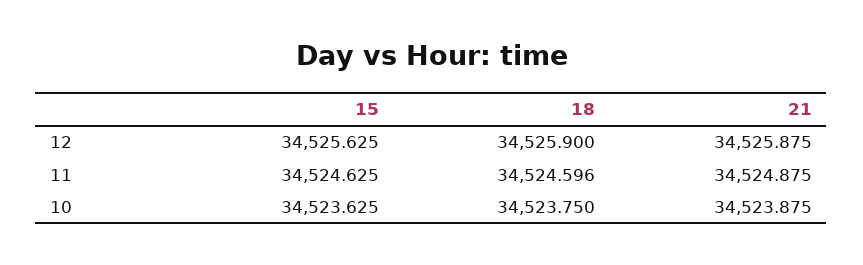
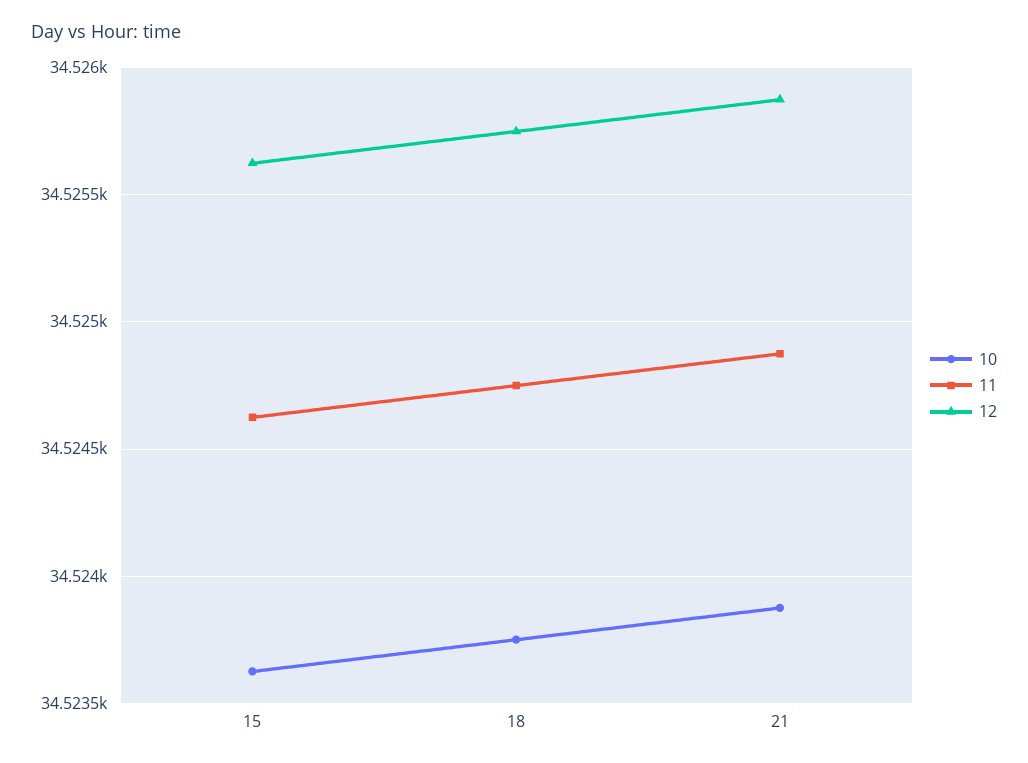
  {
    "12": {
      "15": 34525.625,
-     "18": 34525.9,
+     "18": 34525.75,
      "21": 34525.875
    },
    "11": {
      "15": 34524.625,
-     "18": 34524.596,
+     "18": 34524.75,
      "21": 34524.875
    },
    "10": {
      "15": 34523.625,
      "18": 34523.75,
      "21": 34523.875
    }
  }

